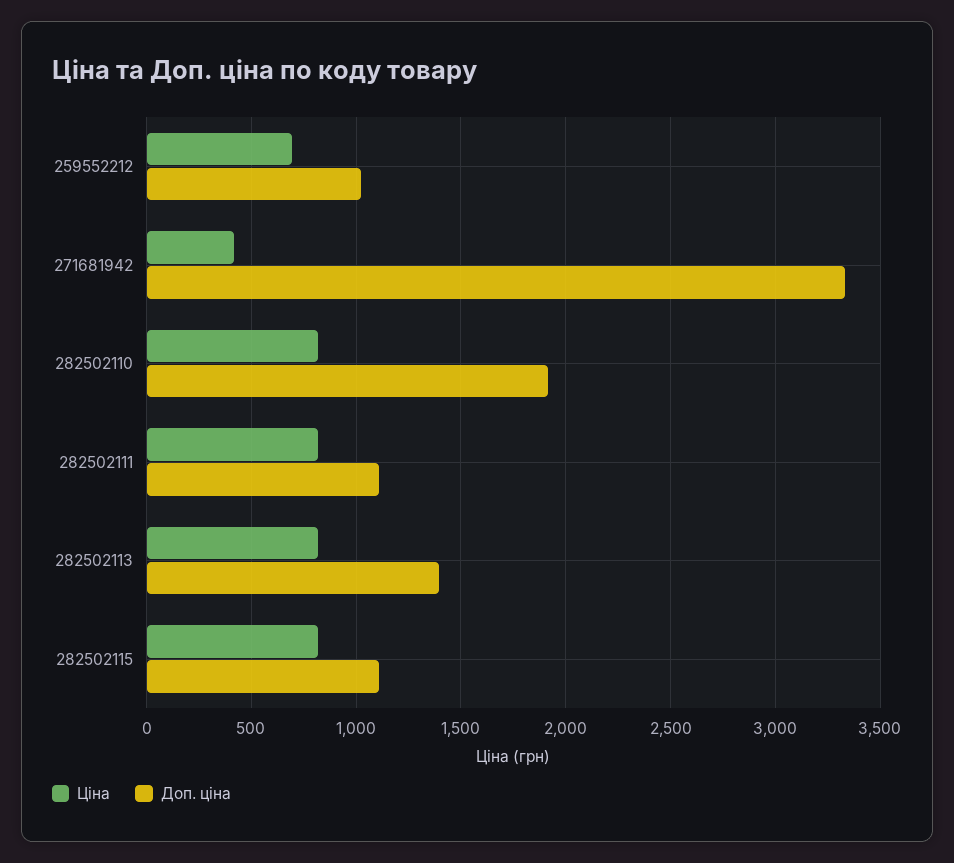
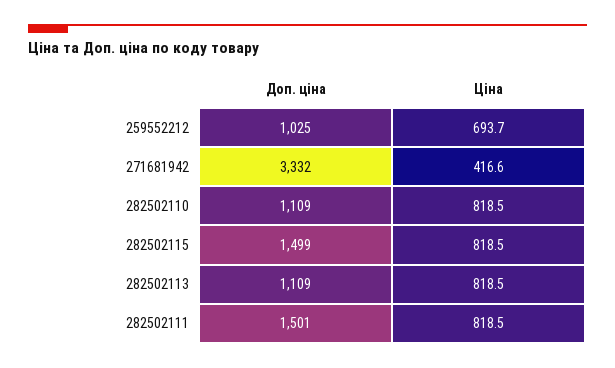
  {
    "Ціна": {
      "259552212": 693.7,
      "271681942": 416.6,
      "282502110": 818.5,
      "282502111": 818.5,
      "282502113": 818.5,
      "282502115": 818.5
    },
    "Доп. ціна": {
      "259552212": 1025,
      "271681942": 3332,
-     "282502110": 1900,
+     "282502110": 1109,
-     "282502111": 1100,
+     "282502111": 1501,
-     "282502113": 1400,
+     "282502113": 1109,
-     "282502115": 1100
+     "282502115": 1499
    }
  }

